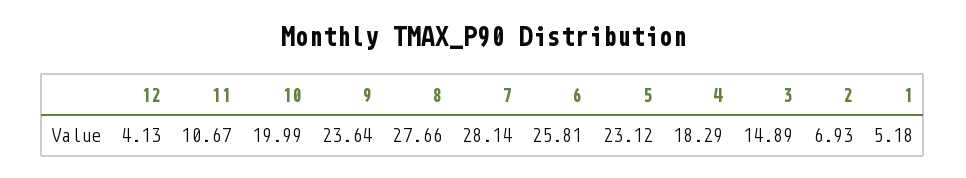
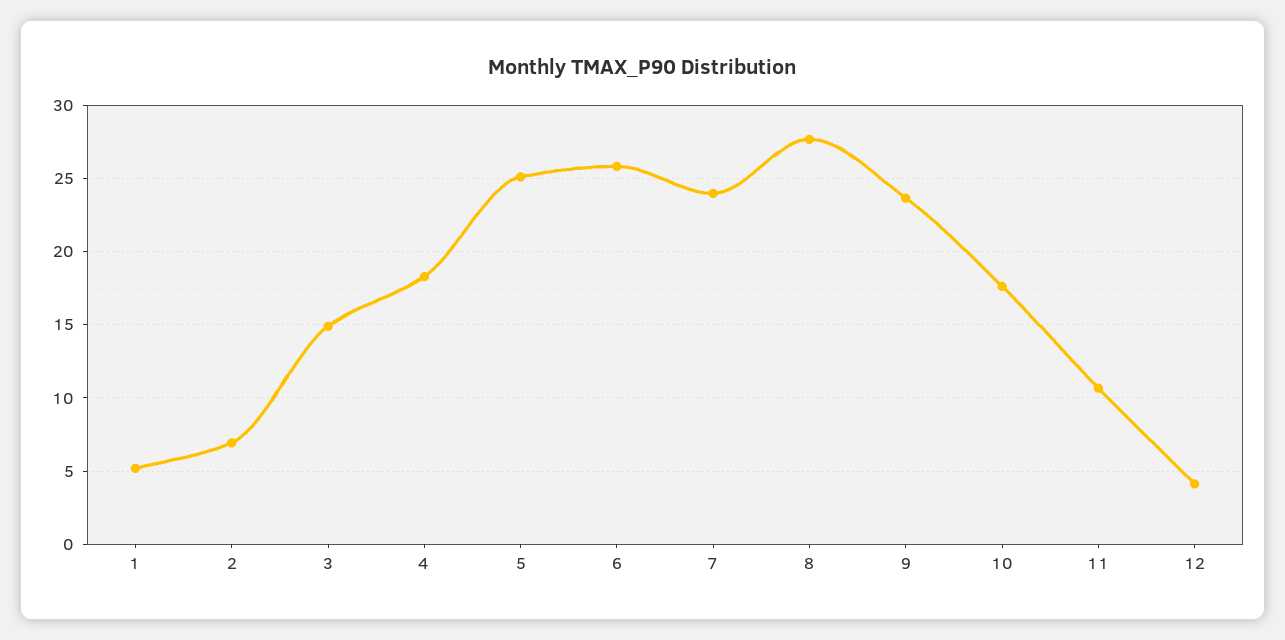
  {
    "12": 4.13,
    "11": 10.67,
-   "10": 19.99,
+   "10": 17.5,
    "9": 23.64,
    "8": 27.66,
-   "7": 28.14,
+   "7": 24,
    "6": 25.81,
-   "5": 23.12,
+   "5": 25,
    "4": 18.29,
    "3": 14.89,
    "2": 6.93,
    "1": 5.18
  }

